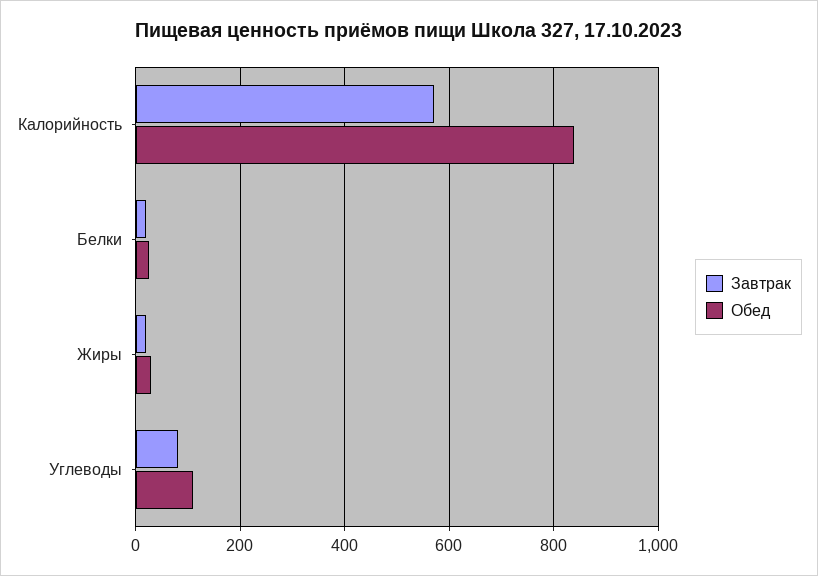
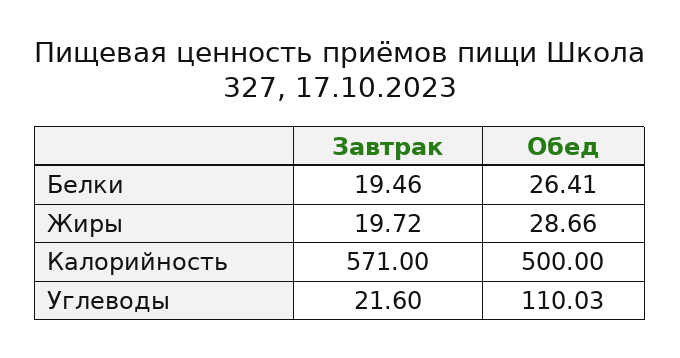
  {
    "Завтрак": {
      "Калорийность": 571,
      "Белки": 19.46,
      "Жиры": 19.72,
-     "Углеводы": 80
+     "Углеводы": 21.6
    },
    "Обед": {
-     "Калорийность": 840,
+     "Калорийность": 500,
      "Белки": 26.41,
      "Жиры": 28.66,
      "Углеводы": 110.03
    }
  }

